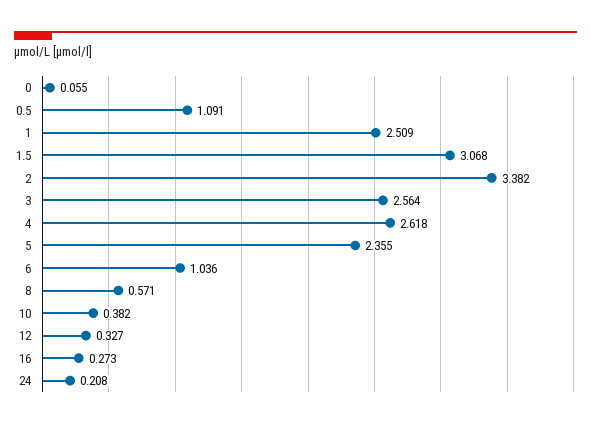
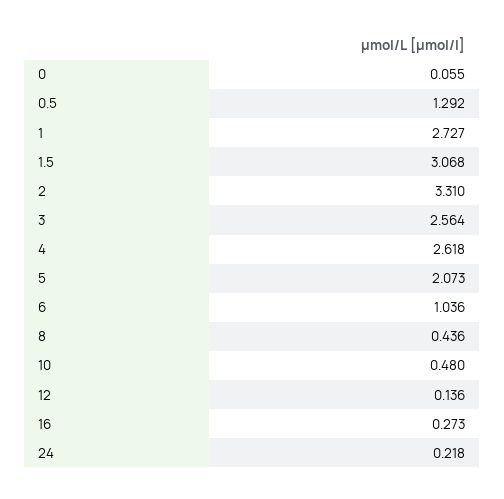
  {
    "0": 0.055,
-   "0.5": 1.091,
+   "0.5": 1.292,
-   "1": 2.509,
+   "1": 2.727,
    "1.5": 3.068,
-   "2": 3.382,
+   "2": 3.31,
    "3": 2.564,
    "4": 2.618,
-   "5": 2.355,
+   "5": 2.073,
    "6": 1.036,
-   "8": 0.571,
+   "8": 0.436,
-   "10": 0.382,
+   "10": 0.48,
-   "12": 0.327,
+   "12": 0.136,
    "16": 0.273,
-   "24": 0.208
+   "24": 0.218
  }

